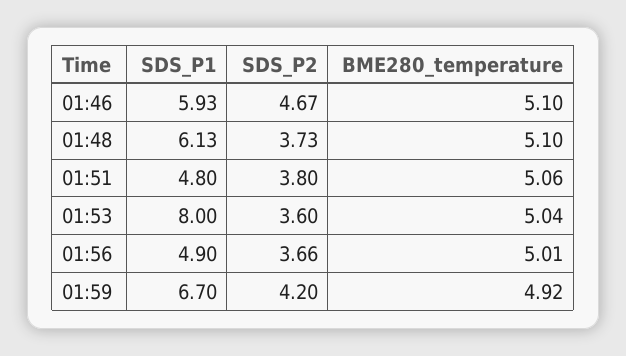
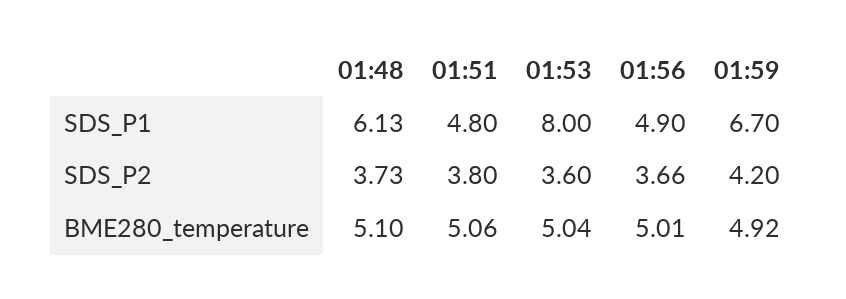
  {
    "SDS_P1": {
-     "01:46": 5.93,
      "01:48": 6.13,
      "01:51": 4.8,
      "01:53": 8,
      "01:56": 4.9,
      "01:59": 6.7
    },
    "SDS_P2": {
-     "01:46": 4.67,
      "01:48": 3.73,
      "01:51": 3.8,
      "01:53": 3.6,
      "01:56": 3.66,
      "01:59": 4.2
    },
    "BME280_temperature": {
-     "01:46": 5.1,
      "01:48": 5.1,
      "01:51": 5.06,
      "01:53": 5.04,
      "01:56": 5.01,
      "01:59": 4.92
    }
  }

